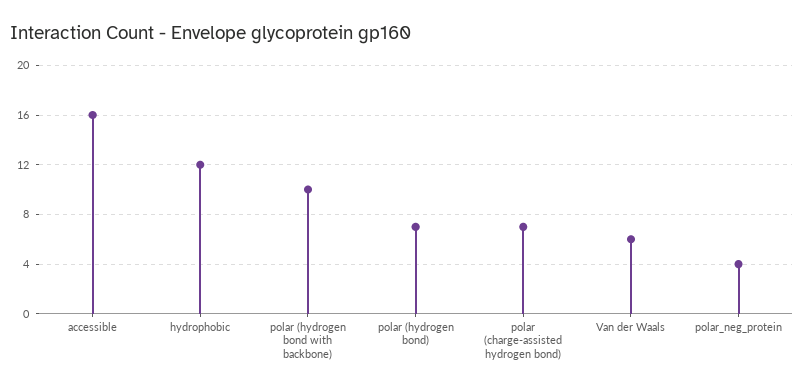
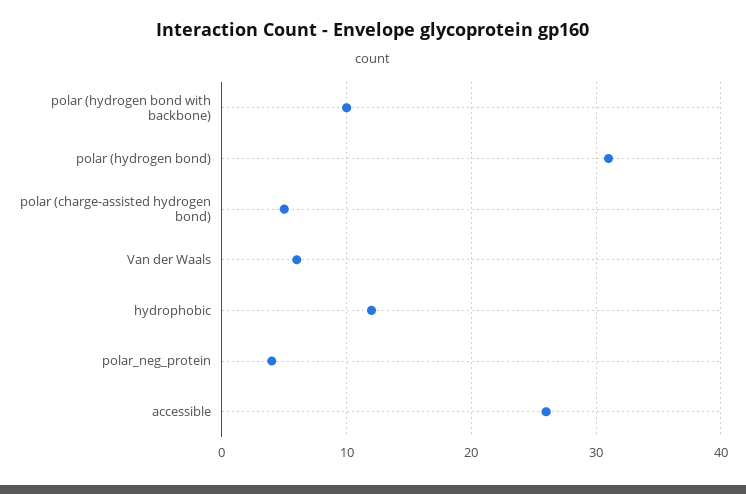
  {
-   "accessible": 16,
+   "accessible": 26,
    "hydrophobic": 12,
    "polar (hydrogen bond with backbone)": 10,
-   "polar (hydrogen bond)": 7,
+   "polar (hydrogen bond)": 31,
-   "polar (charge-assisted hydrogen bond)": 7,
+   "polar (charge-assisted hydrogen bond)": 5,
    "Van der Waals": 6,
    "polar_neg_protein": 4
  }

